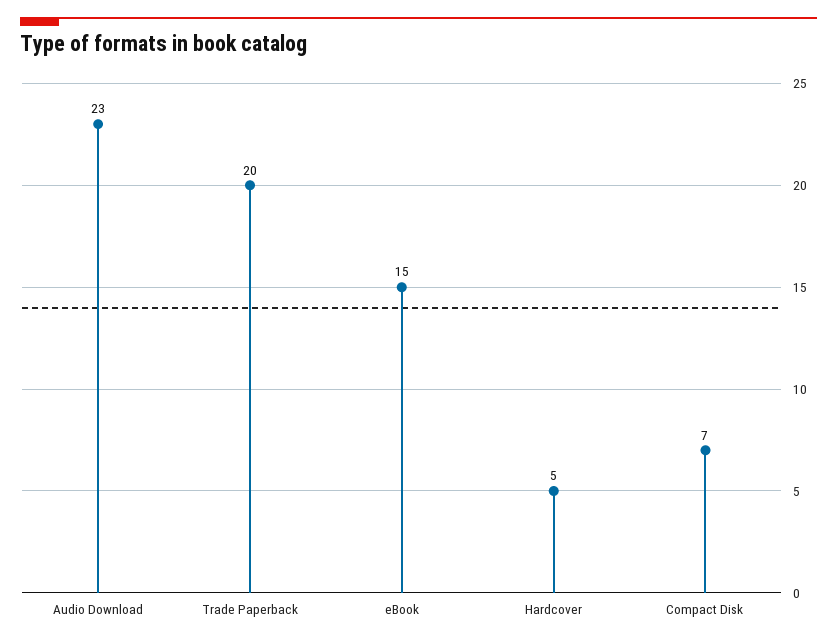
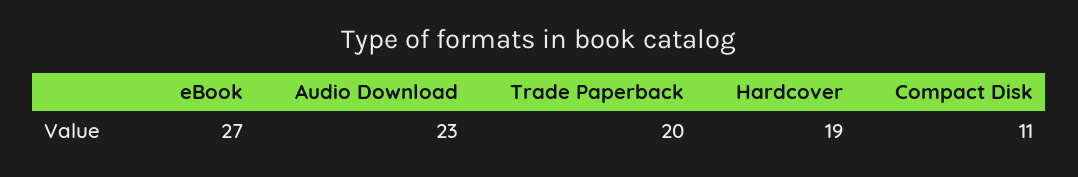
  {
    "Audio Download": 23,
    "Trade Paperback": 20,
-   "eBook": 15,
+   "eBook": 27,
-   "Hardcover": 5,
+   "Hardcover": 19,
-   "Compact Disk": 7
+   "Compact Disk": 11
  }

